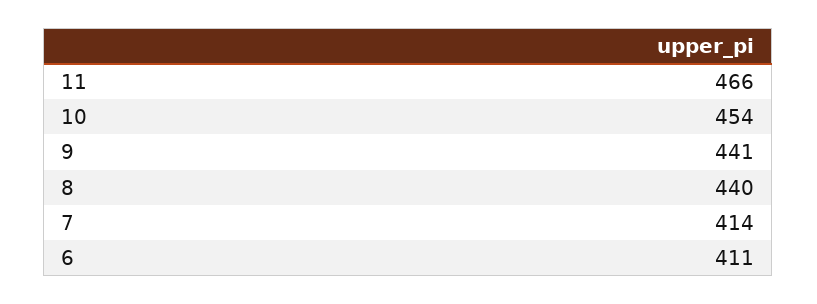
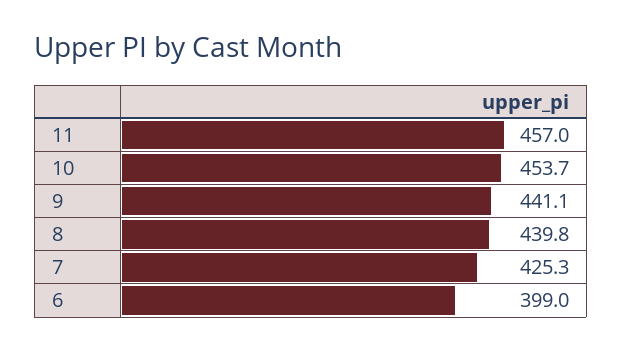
  {
-   "11": 466,
+   "11": 457,
    "10": 453.7,
    "9": 441.1,
    "8": 439.8,
-   "7": 414,
+   "7": 425.3,
-   "6": 411
+   "6": 399
  }

